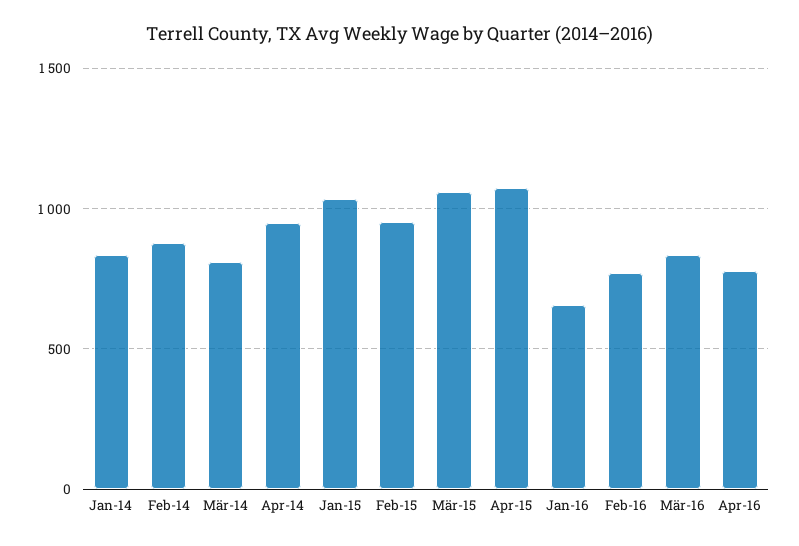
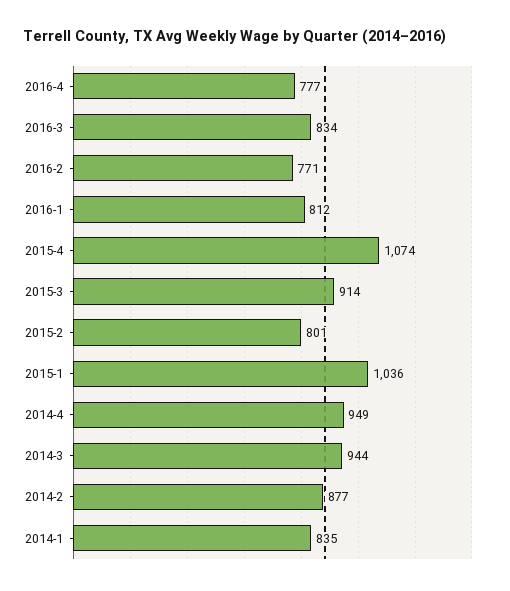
  {
    "Jan-14": 835,
    "Feb-14": 877,
-   "Mär-14": 800,
+   "Mär-14": 944,
    "Apr-14": 949,
    "Jan-15": 1036,
-   "Feb-15": 950,
+   "Feb-15": 801,
-   "Mär-15": 1050,
+   "Mär-15": 914,
    "Apr-15": 1074,
-   "Jan-16": 650,
+   "Jan-16": 812,
    "Feb-16": 771,
    "Mär-16": 834,
    "Apr-16": 777
  }

